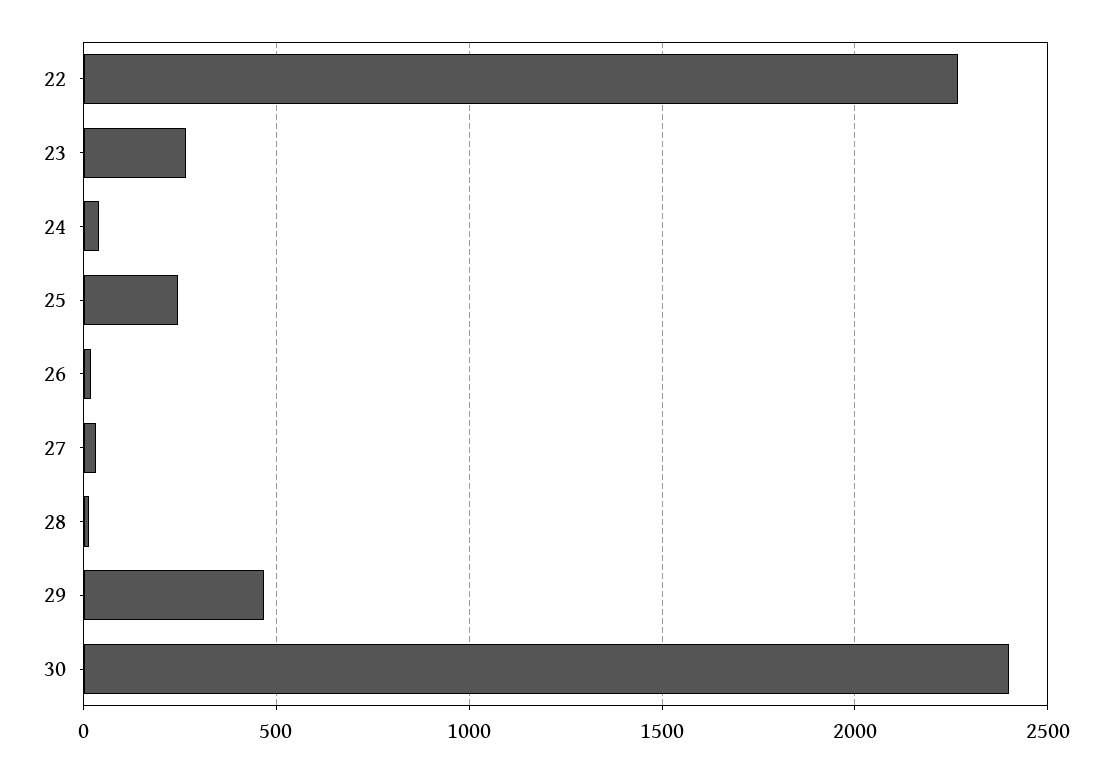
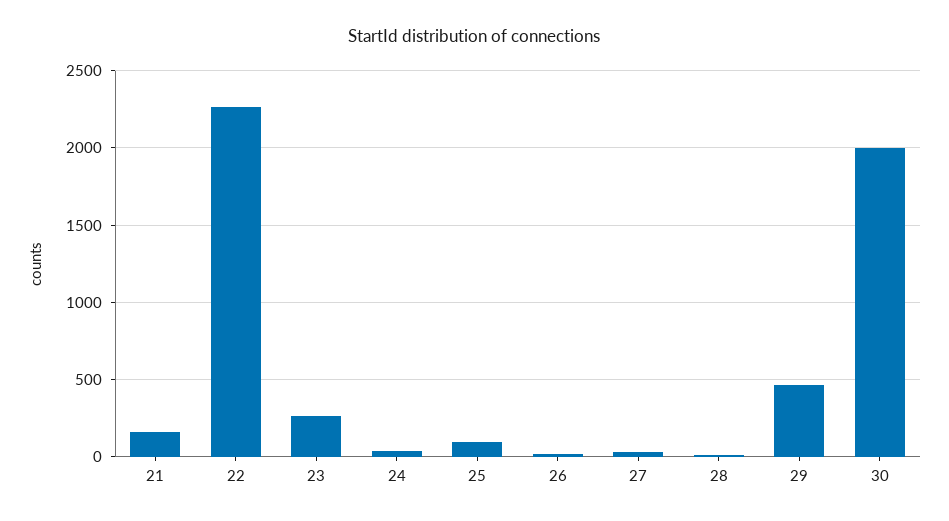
  {
    "22": 2250,
    "23": 250,
    "24": 50,
-   "25": 250,
+   "25": 100,
    "26": 0,
    "27": 50,
    "28": 0,
    "29": 450,
-   "30": 2400
+   "30": 2000,
+   "21": 150
  }

